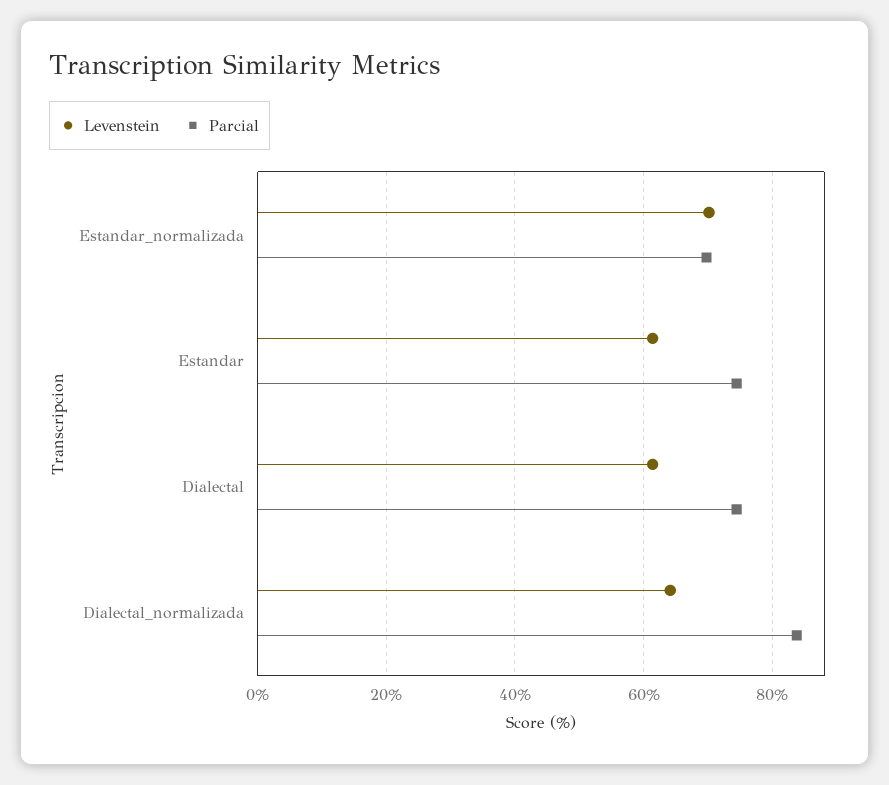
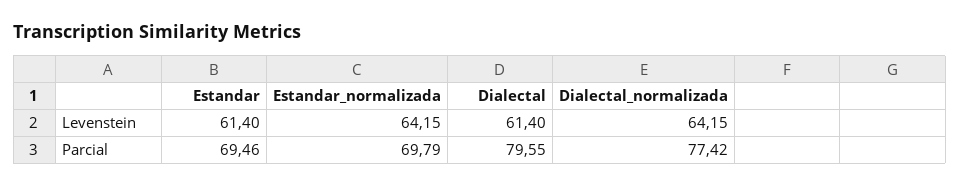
  {
    "Levenstein": {
-     "Estandar_normalizada": 70,
+     "Estandar_normalizada": 64.15,
      "Estandar": 61.4,
      "Dialectal": 61.4,
      "Dialectal_normalizada": 64.15
    },
    "Parcial": {
      "Estandar_normalizada": 69.79,
-     "Estandar": 74,
+     "Estandar": 69.46,
-     "Dialectal": 74,
+     "Dialectal": 79.55,
-     "Dialectal_normalizada": 84
+     "Dialectal_normalizada": 77.42
    }
  }

